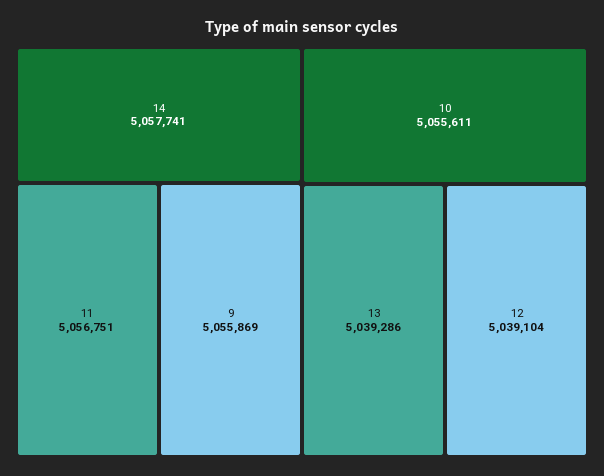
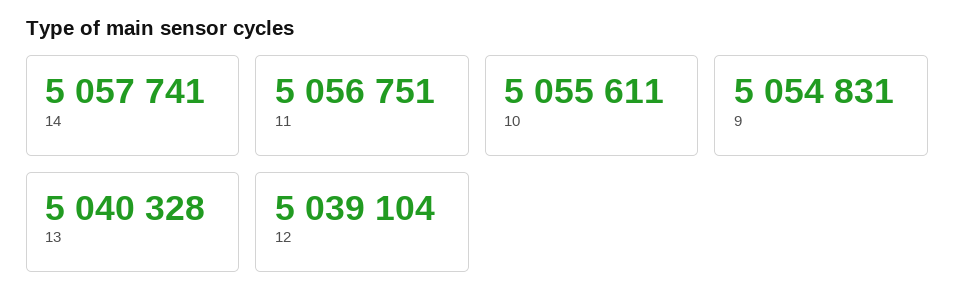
  {
    "14": 5057741,
    "11": 5056751,
-   "9": 5055869,
+   "9": 5054831,
    "10": 5055611,
-   "13": 5039286,
+   "13": 5040328,
    "12": 5039104
  }

